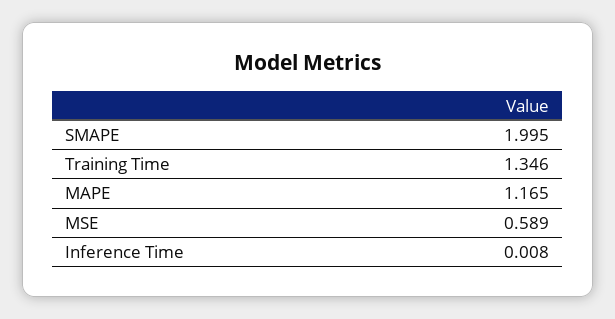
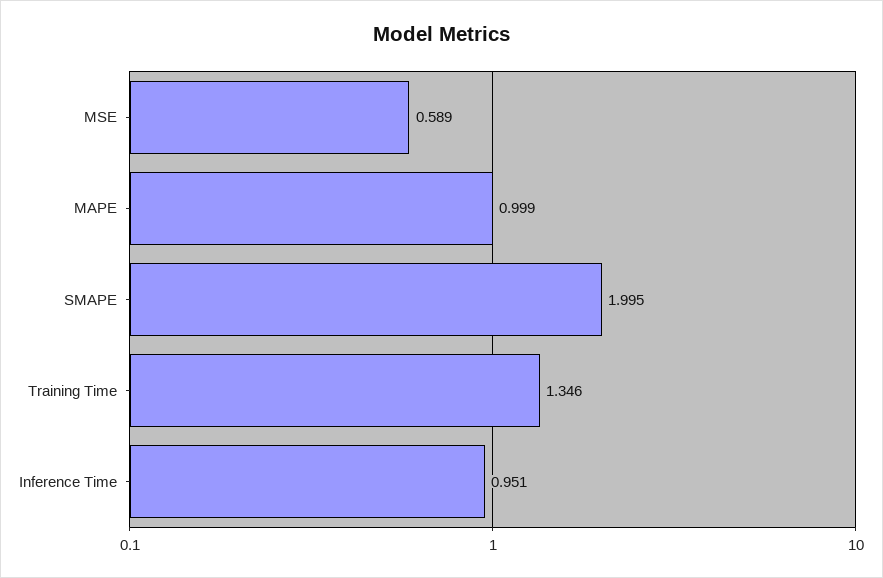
  {
    "SMAPE": 1.995,
    "Training Time": 1.346,
-   "MAPE": 1.165,
+   "MAPE": 0.999,
    "MSE": 0.589,
-   "Inference Time": 0.008
+   "Inference Time": 0.951
  }

